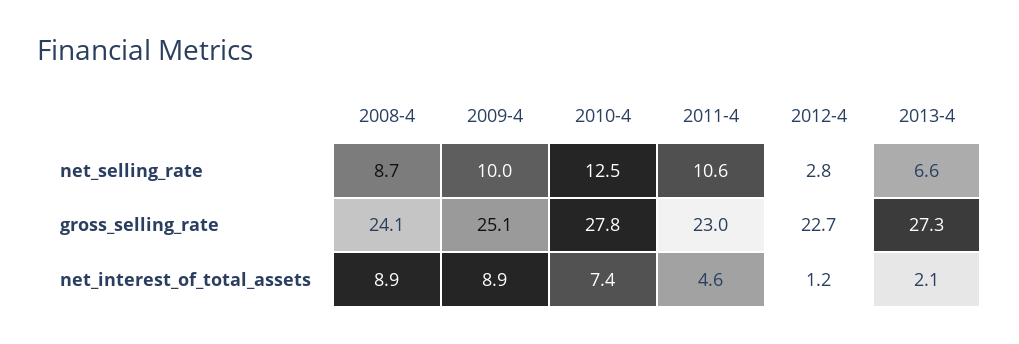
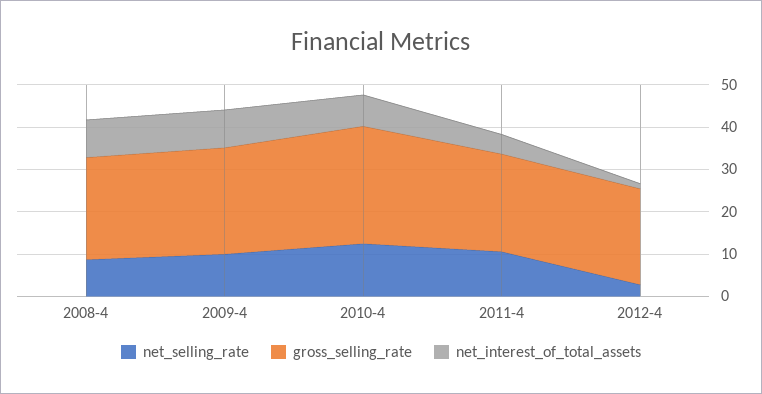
  {
    "net_selling_rate": {
      "2008-4": 8.7,
      "2009-4": 10,
      "2010-4": 12.5,
      "2011-4": 10.6,
-     "2012-4": 2.8,
+     "2012-4": 2.8
-     "2013-4": 6.6
    },
    "gross_selling_rate": {
      "2008-4": 24.1,
      "2009-4": 25.1,
      "2010-4": 27.8,
      "2011-4": 23,
-     "2012-4": 22.7,
+     "2012-4": 22.7
-     "2013-4": 27.3
    },
    "net_interest_of_total_assets": {
      "2008-4": 8.9,
      "2009-4": 8.9,
      "2010-4": 7.4,
      "2011-4": 4.6,
-     "2012-4": 1.2,
+     "2012-4": 1.2
-     "2013-4": 2.1
    }
  }

